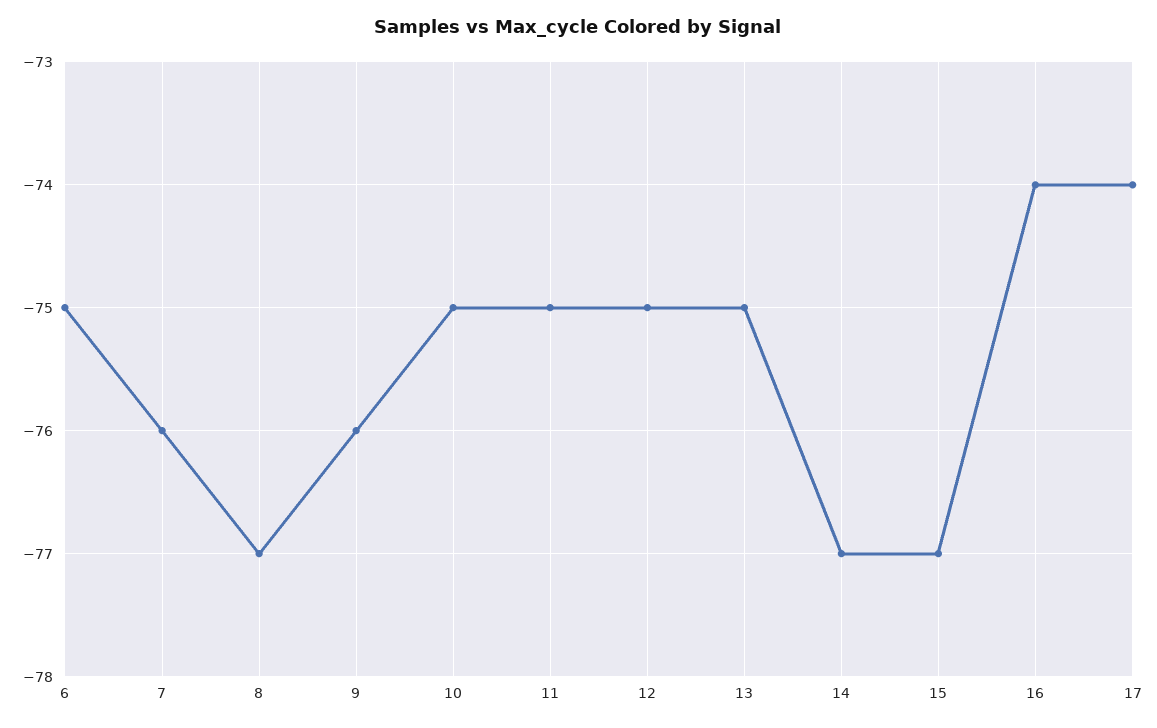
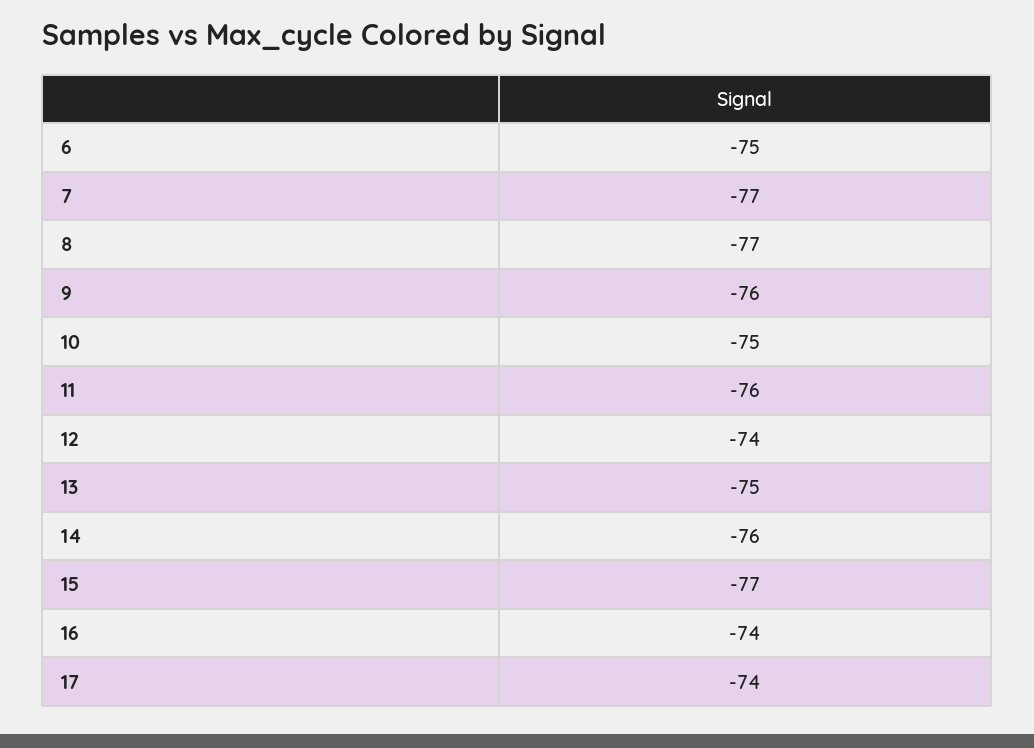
  {
    "6": -75,
-   "7": -76,
+   "7": -77,
    "8": -77,
    "9": -76,
    "10": -75,
-   "11": -75,
+   "11": -76,
-   "12": -75,
+   "12": -74,
    "13": -75,
-   "14": -77,
+   "14": -76,
    "15": -77,
    "16": -74,
    "17": -74
  }

